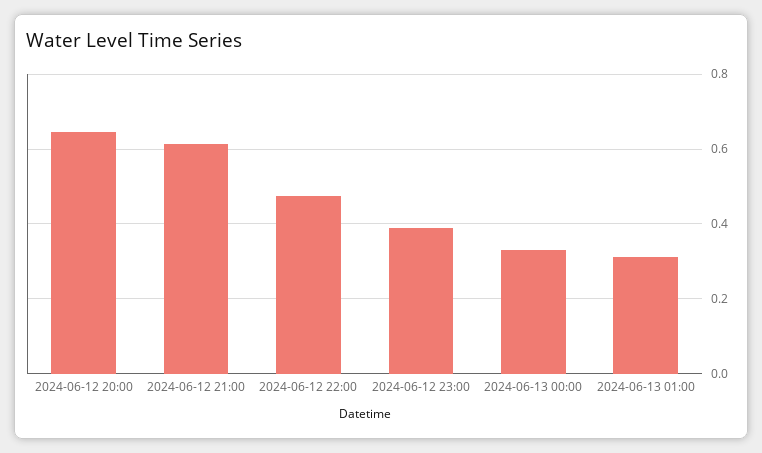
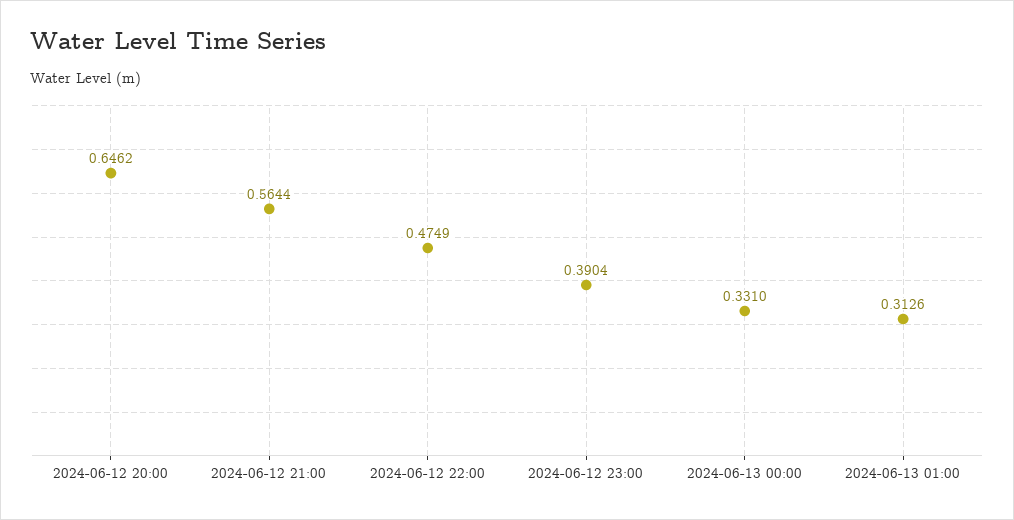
  {
    "2024-06-12 20:00": 0.6462,
-   "2024-06-12 21:00": 0.62,
+   "2024-06-12 21:00": 0.5644,
    "2024-06-12 22:00": 0.4749,
    "2024-06-12 23:00": 0.3904,
    "2024-06-13 00:00": 0.331,
    "2024-06-13 01:00": 0.3126
  }

